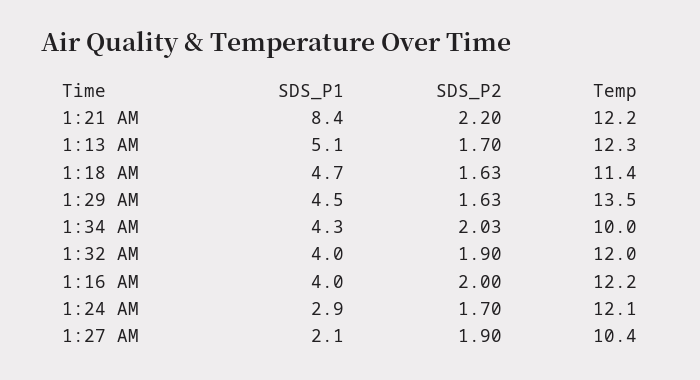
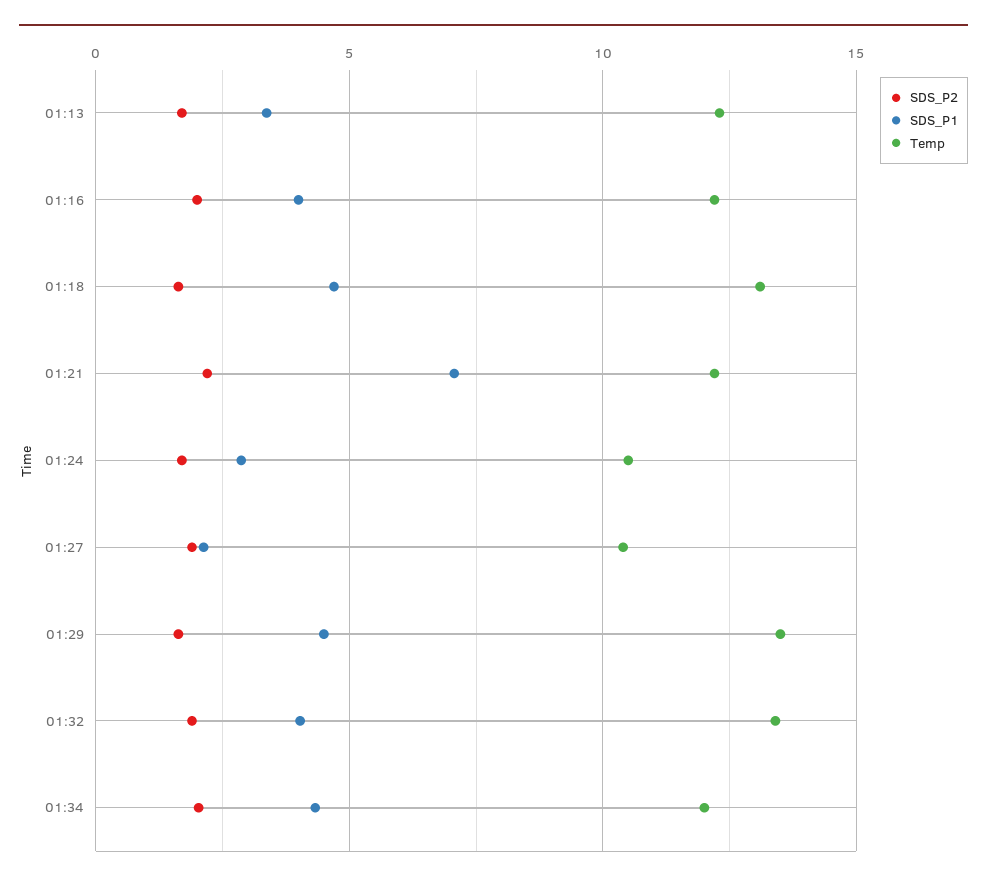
  {
    "SDS_P1": {
-     "1:21 AM": 8.4,
+     "1:21 AM": 7,
-     "1:13 AM": 5.1,
+     "1:13 AM": 3.5,
      "1:18 AM": 4.7,
      "1:29 AM": 4.5,
      "1:34 AM": 4.3,
      "1:32 AM": 4,
      "1:16 AM": 4,
      "1:24 AM": 2.9,
      "1:27 AM": 2.1
    },
    "SDS_P2": {
      "1:21 AM": 2.2,
      "1:13 AM": 1.7,
      "1:18 AM": 1.63,
      "1:29 AM": 1.63,
      "1:34 AM": 2.03,
      "1:32 AM": 1.9,
      "1:16 AM": 2,
      "1:24 AM": 1.7,
      "1:27 AM": 1.9
    },
    "Temp": {
      "1:21 AM": 12.2,
      "1:13 AM": 12.3,
-     "1:18 AM": 11.4,
+     "1:18 AM": 13,
      "1:29 AM": 13.5,
-     "1:34 AM": 10,
+     "1:34 AM": 12,
-     "1:32 AM": 12,
+     "1:32 AM": 13.5,
      "1:16 AM": 12.2,
-     "1:24 AM": 12.1,
+     "1:24 AM": 10.5,
      "1:27 AM": 10.4
    }
  }

